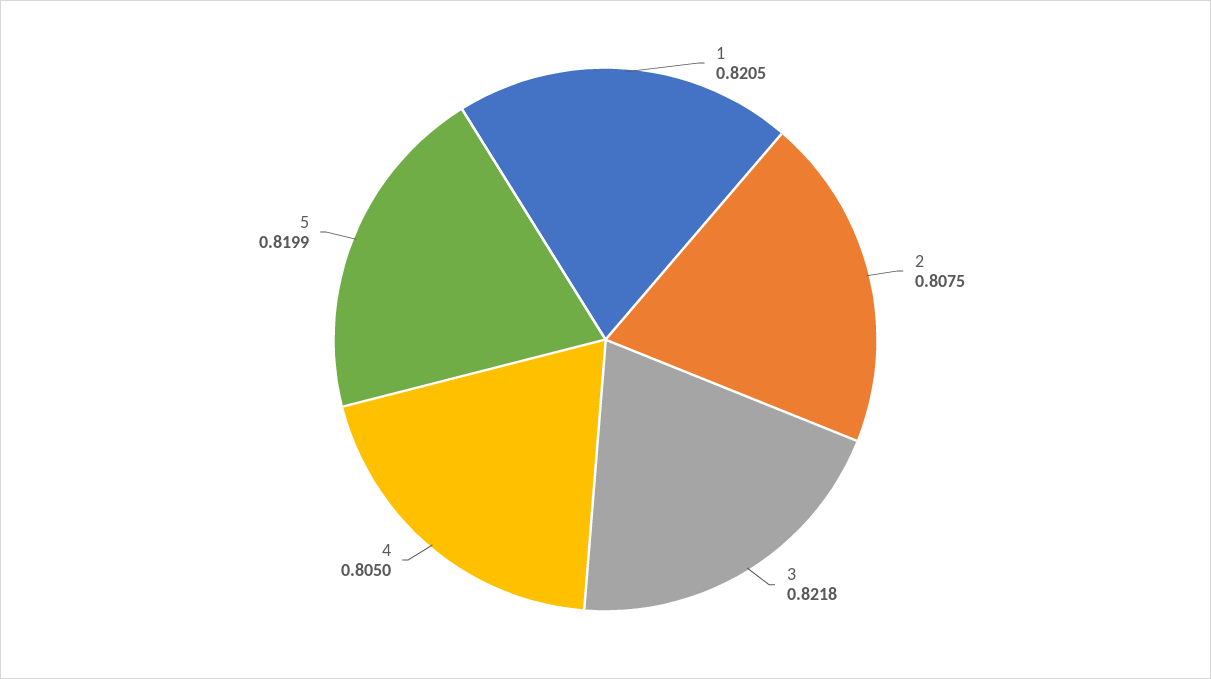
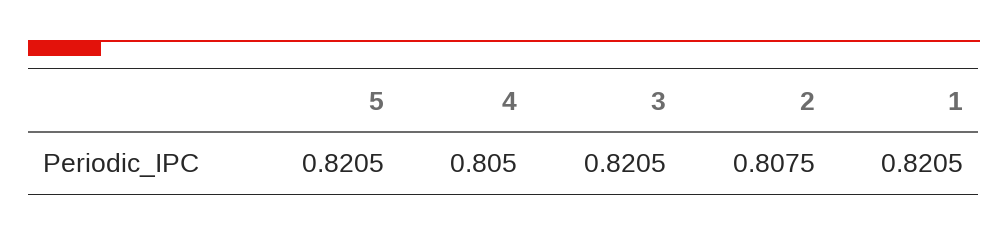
  {
    "1": 0.8205,
    "2": 0.8075,
-   "3": 0.8218,
+   "3": 0.8205,
    "4": 0.805,
-   "5": 0.8199
+   "5": 0.8205
  }

